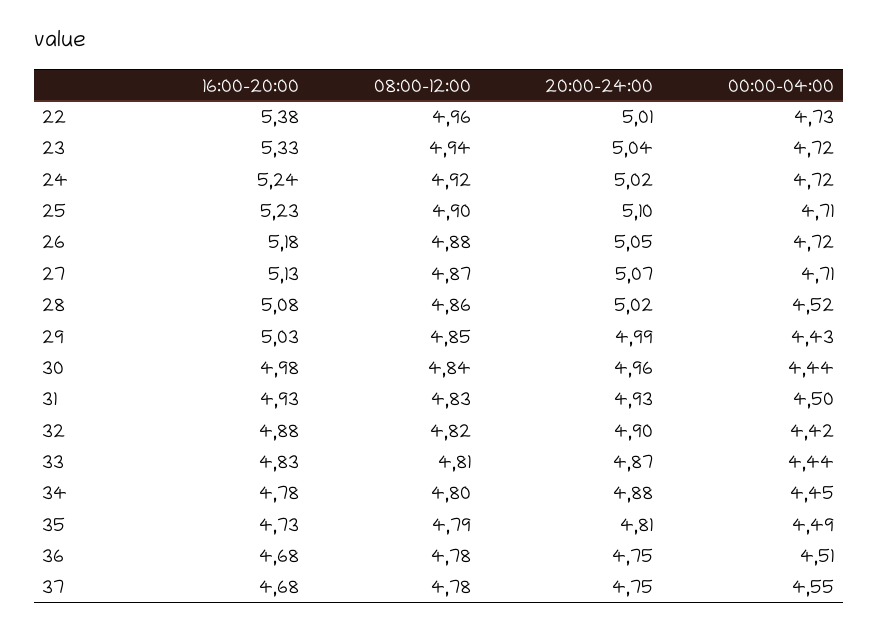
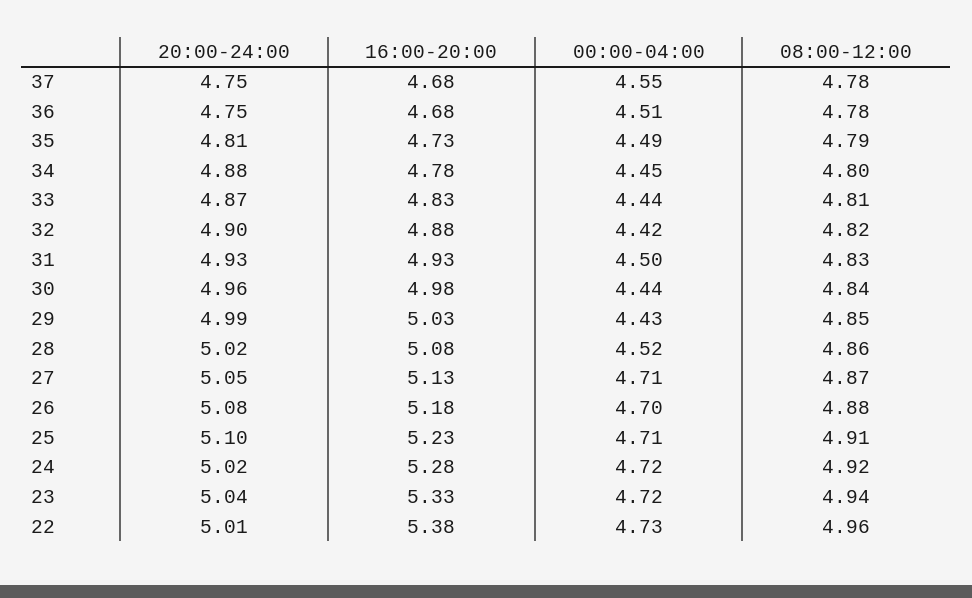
  {
    "16:00-20:00": {
      "22": 5.38,
      "23": 5.33,
-     "24": 5.24,
+     "24": 5.28,
      "25": 5.23,
      "26": 5.18,
      "27": 5.13,
      "28": 5.08,
      "29": 5.03,
      "30": 4.98,
      "31": 4.93,
      "32": 4.88,
      "33": 4.83,
      "34": 4.78,
      "35": 4.73,
      "36": 4.68,
      "37": 4.68
    },
    "08:00-12:00": {
      "22": 4.96,
      "23": 4.94,
      "24": 4.92,
-     "25": 4.9,
+     "25": 4.91,
      "26": 4.88,
      "27": 4.87,
      "28": 4.86,
      "29": 4.85,
      "30": 4.84,
      "31": 4.83,
      "32": 4.82,
      "33": 4.81,
      "34": 4.8,
      "35": 4.79,
      "36": 4.78,
      "37": 4.78
    },
    "20:00-24:00": {
      "22": 5.01,
      "23": 5.04,
      "24": 5.02,
      "25": 5.1,
-     "26": 5.05,
+     "26": 5.08,
-     "27": 5.07,
+     "27": 5.05,
      "28": 5.02,
      "29": 4.99,
      "30": 4.96,
      "31": 4.93,
      "32": 4.9,
      "33": 4.87,
      "34": 4.88,
      "35": 4.81,
      "36": 4.75,
      "37": 4.75
    },
    "00:00-04:00": {
      "22": 4.73,
      "23": 4.72,
      "24": 4.72,
      "25": 4.71,
-     "26": 4.72,
+     "26": 4.7,
      "27": 4.71,
      "28": 4.52,
      "29": 4.43,
      "30": 4.44,
      "31": 4.5,
      "32": 4.42,
      "33": 4.44,
      "34": 4.45,
      "35": 4.49,
      "36": 4.51,
      "37": 4.55
    }
  }

